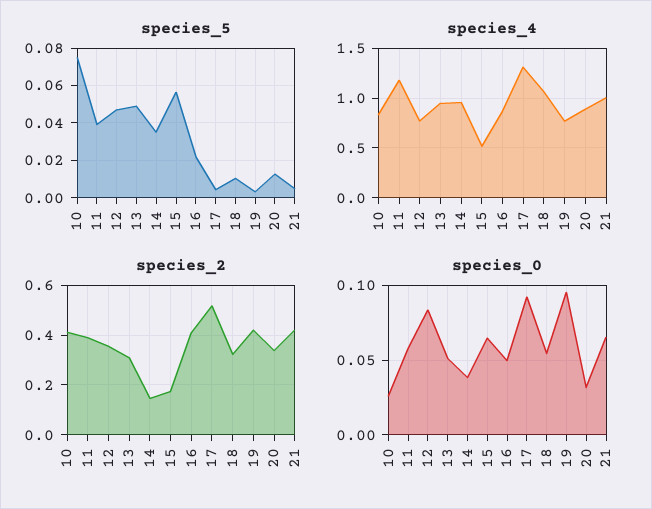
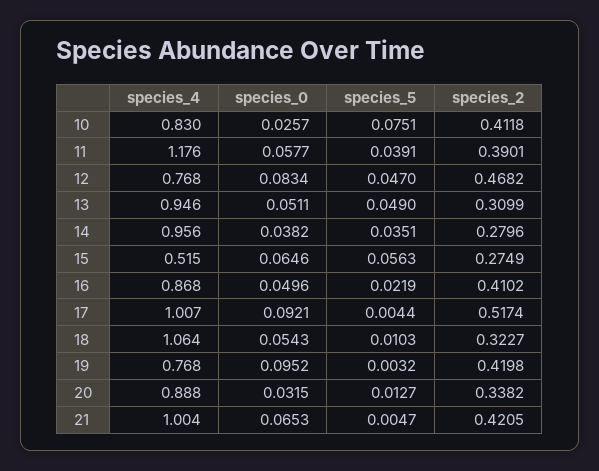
  {
    "species_5": {
      "10": 0.0751,
      "11": 0.0391,
      "12": 0.047,
      "13": 0.049,
      "14": 0.0351,
      "15": 0.0563,
      "16": 0.0219,
      "17": 0.0044,
      "18": 0.0103,
      "19": 0.0032,
      "20": 0.0127,
      "21": 0.0047
    },
    "species_4": {
      "10": 0.83,
      "11": 1.176,
      "12": 0.768,
      "13": 0.946,
      "14": 0.956,
      "15": 0.515,
      "16": 0.868,
-     "17": 1.3,
+     "17": 1.007,
      "18": 1.064,
      "19": 0.768,
      "20": 0.888,
      "21": 1.004
    },
    "species_2": {
      "10": 0.4118,
      "11": 0.3901,
-     "12": 0.35,
+     "12": 0.4682,
      "13": 0.3099,
-     "14": 0.15,
+     "14": 0.2796,
-     "15": 0.175,
+     "15": 0.2749,
      "16": 0.4102,
      "17": 0.5174,
      "18": 0.3227,
      "19": 0.4198,
      "20": 0.3382,
      "21": 0.4205
    },
    "species_0": {
      "10": 0.0257,
      "11": 0.0577,
      "12": 0.0834,
      "13": 0.0511,
      "14": 0.0382,
      "15": 0.0646,
      "16": 0.0496,
      "17": 0.0921,
      "18": 0.0543,
      "19": 0.0952,
      "20": 0.0315,
      "21": 0.0653
    }
  }

